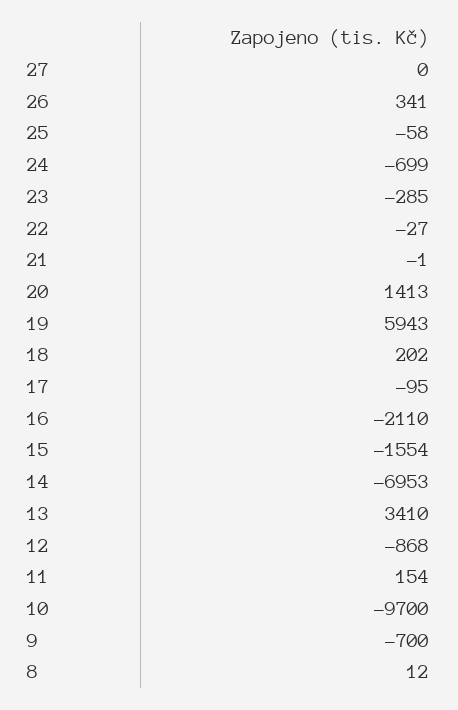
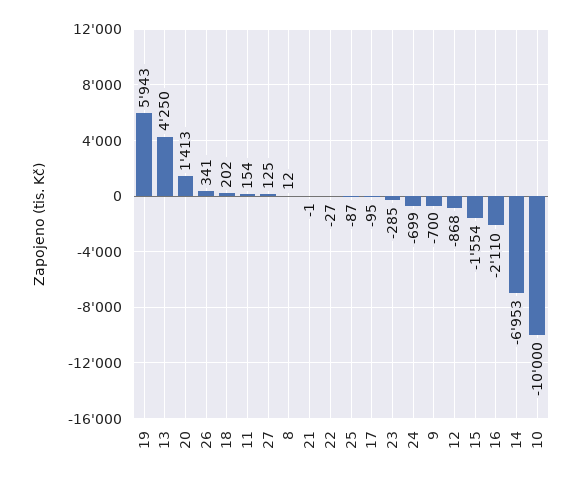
  {
-   "27": 0,
+   "27": 125,
    "26": 341,
-   "25": -58,
+   "25": -87,
    "24": -699,
    "23": -285,
    "22": -27,
    "21": -1,
    "20": 1413,
    "19": 5943,
    "18": 202,
    "17": -95,
    "16": -2110,
    "15": -1554,
    "14": -6953,
-   "13": 3410,
+   "13": 4250,
    "12": -868,
    "11": 154,
-   "10": -9700,
+   "10": -10000,
    "9": -700,
    "8": 12
  }

